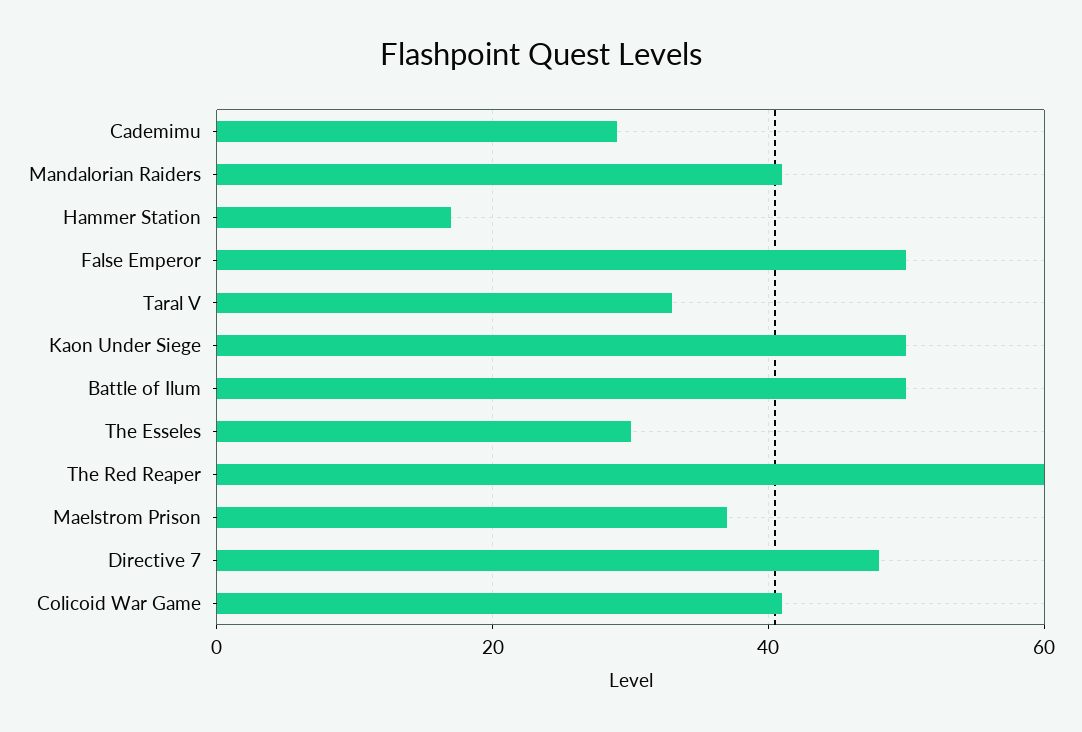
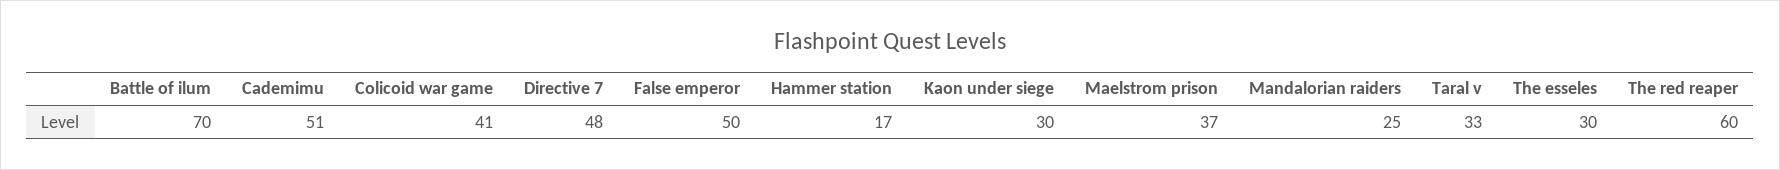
  {
-   "Cademimu": 30,
+   "Cademimu": 51,
-   "Mandalorian Raiders": 40,
+   "Mandalorian Raiders": 25,
    "Hammer Station": 17,
    "False Emperor": 50,
    "Taral V": 33,
-   "Kaon Under Siege": 50,
+   "Kaon Under Siege": 30,
-   "Battle of Ilum": 50,
+   "Battle of Ilum": 70,
    "The Esseles": 30,
    "The Red Reaper": 60,
    "Maelstrom Prison": 37,
    "Directive 7": 48,
    "Colicoid War Game": 41
  }

